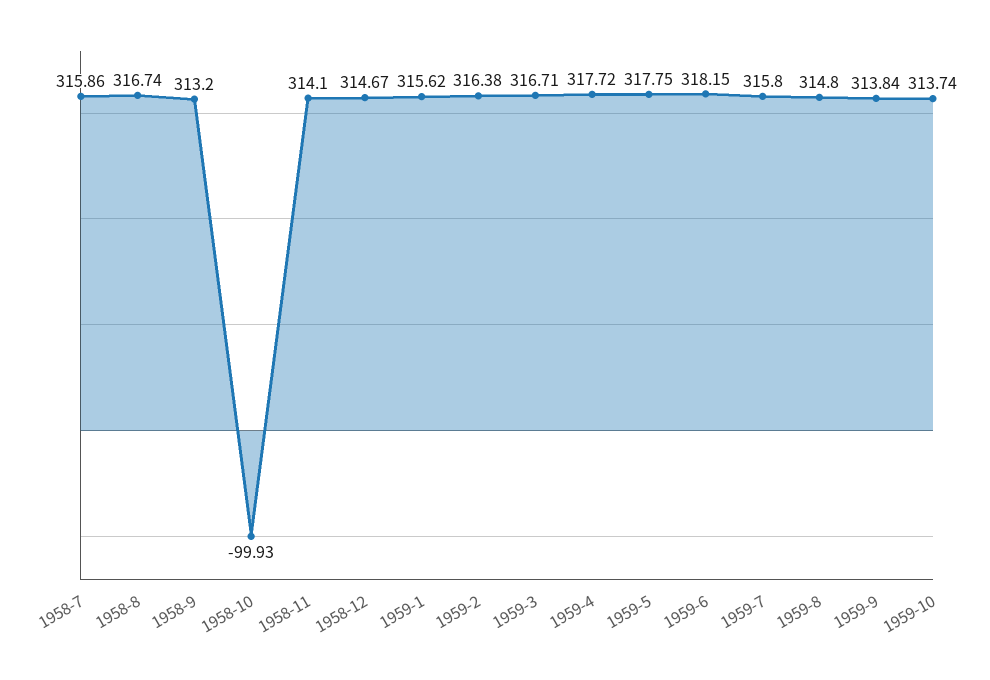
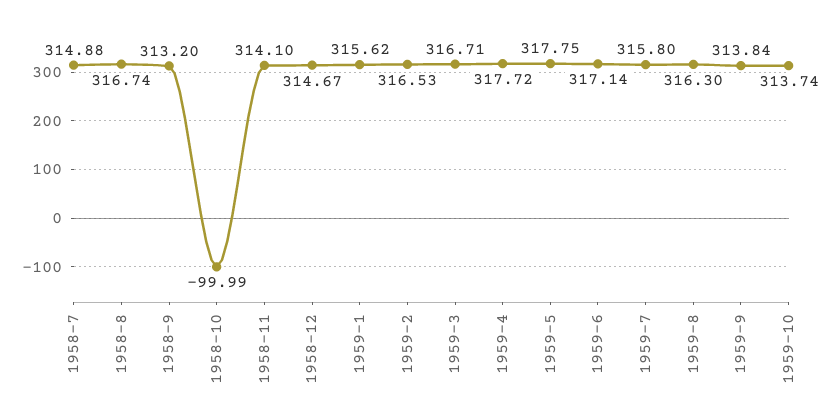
  {
-   "1958-7": 315.86,
+   "1958-7": 314.88,
    "1958-8": 316.74,
    "1958-9": 313.2,
-   "1958-10": -99.93,
+   "1958-10": -99.99,
    "1958-11": 314.1,
    "1958-12": 314.67,
    "1959-1": 315.62,
-   "1959-2": 316.38,
+   "1959-2": 316.53,
    "1959-3": 316.71,
    "1959-4": 317.72,
    "1959-5": 317.75,
-   "1959-6": 318.15,
+   "1959-6": 317.14,
    "1959-7": 315.8,
-   "1959-8": 314.8,
+   "1959-8": 316.3,
    "1959-9": 313.84,
    "1959-10": 313.74
  }

